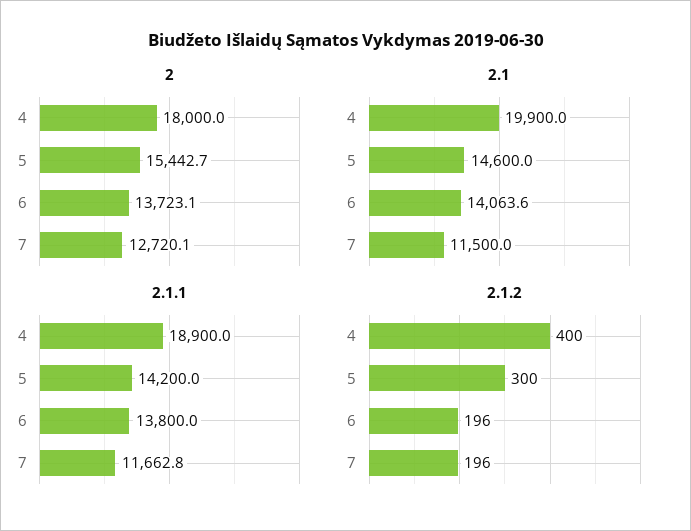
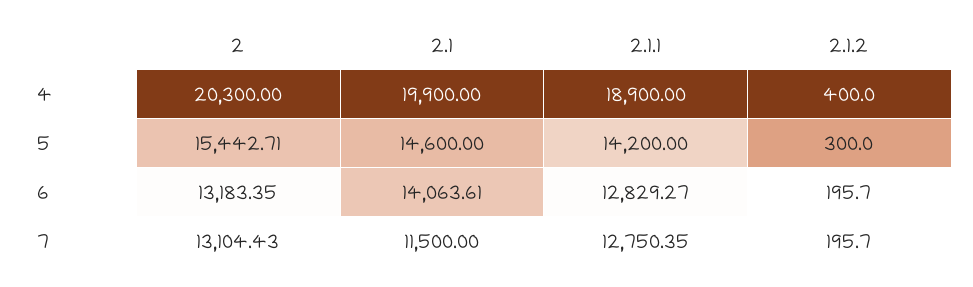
  {
    "2": {
-     "4": 18000,
+     "4": 20300,
      "5": 15442.71,
-     "6": 13723.1,
+     "6": 13183.35,
-     "7": 12720.1
+     "7": 13104.43
    },
    "2.1": {
      "4": 19900,
      "5": 14600,
      "6": 14063.61,
      "7": 11500
    },
    "2.1.1": {
      "4": 18900,
      "5": 14200,
-     "6": 13800,
+     "6": 12829.27,
-     "7": 11662.8
+     "7": 12750.35
    },
    "2.1.2": {
      "4": 400,
      "5": 300,
      "6": 195.7,
      "7": 195.7
    }
  }

